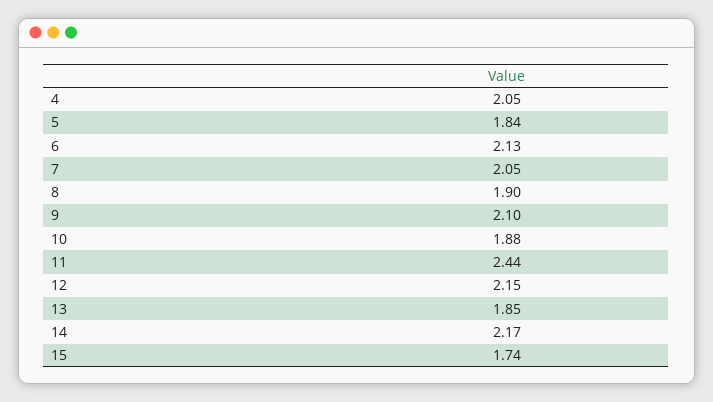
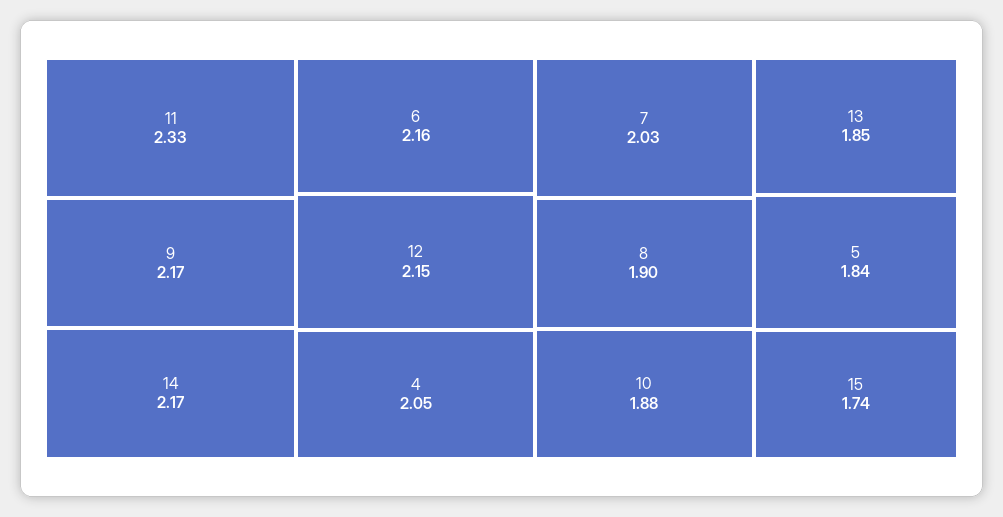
  {
    "4": 2.05,
    "5": 1.84,
-   "6": 2.13,
+   "6": 2.16,
-   "7": 2.05,
+   "7": 2.03,
    "8": 1.9,
-   "9": 2.1,
+   "9": 2.17,
    "10": 1.88,
-   "11": 2.44,
+   "11": 2.33,
    "12": 2.15,
    "13": 1.85,
    "14": 2.17,
    "15": 1.74
  }

